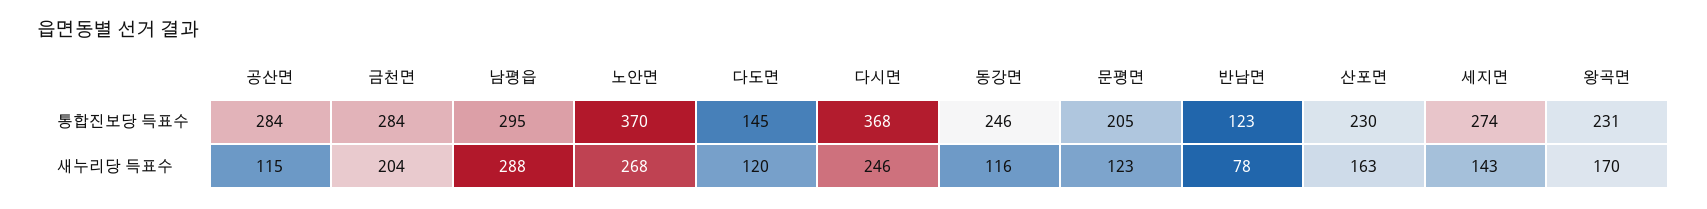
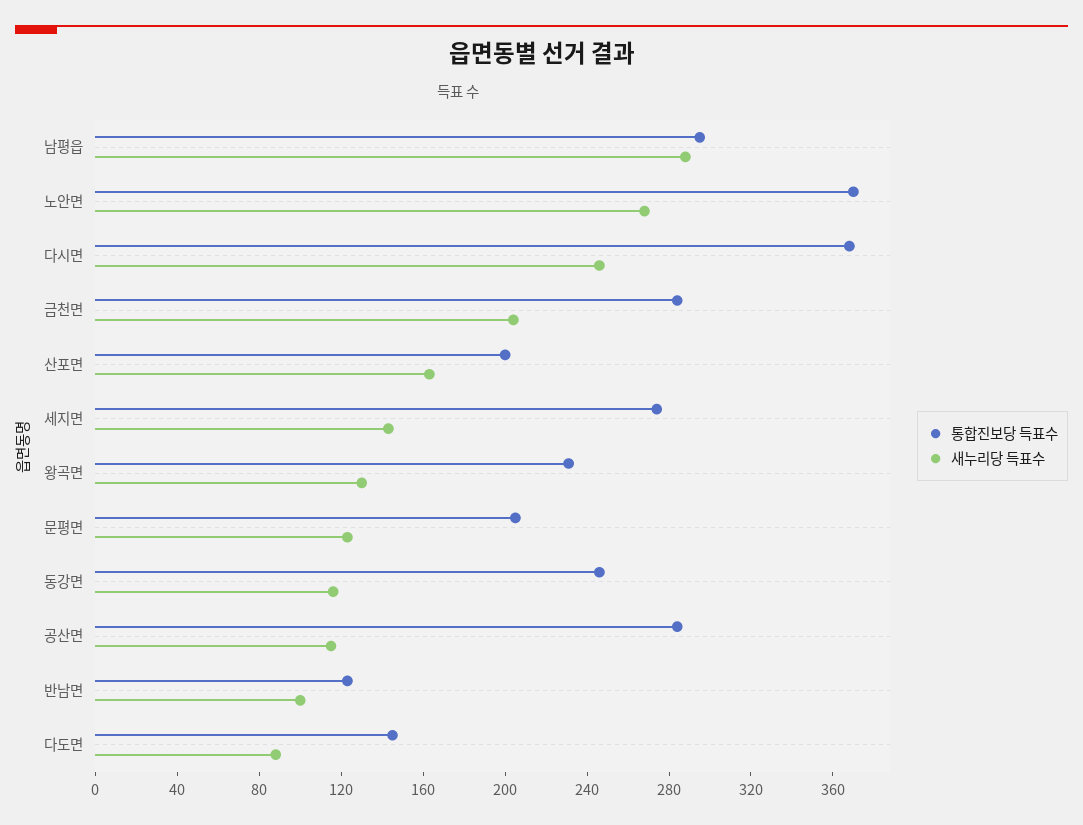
  {
    "통합진보당 득표수": {
      "공산면": 284,
      "금천면": 284,
      "남평읍": 295,
      "노안면": 370,
      "다도면": 145,
      "다시면": 368,
      "동강면": 246,
      "문평면": 205,
      "반남면": 123,
-     "산포면": 230,
+     "산포면": 200,
      "세지면": 274,
      "왕곡면": 231
    },
    "새누리당 득표수": {
      "공산면": 115,
      "금천면": 204,
      "남평읍": 288,
      "노안면": 268,
-     "다도면": 120,
+     "다도면": 90,
      "다시면": 246,
      "동강면": 116,
      "문평면": 123,
-     "반남면": 78,
+     "반남면": 100,
      "산포면": 163,
      "세지면": 143,
-     "왕곡면": 170
+     "왕곡면": 130
    }
  }

